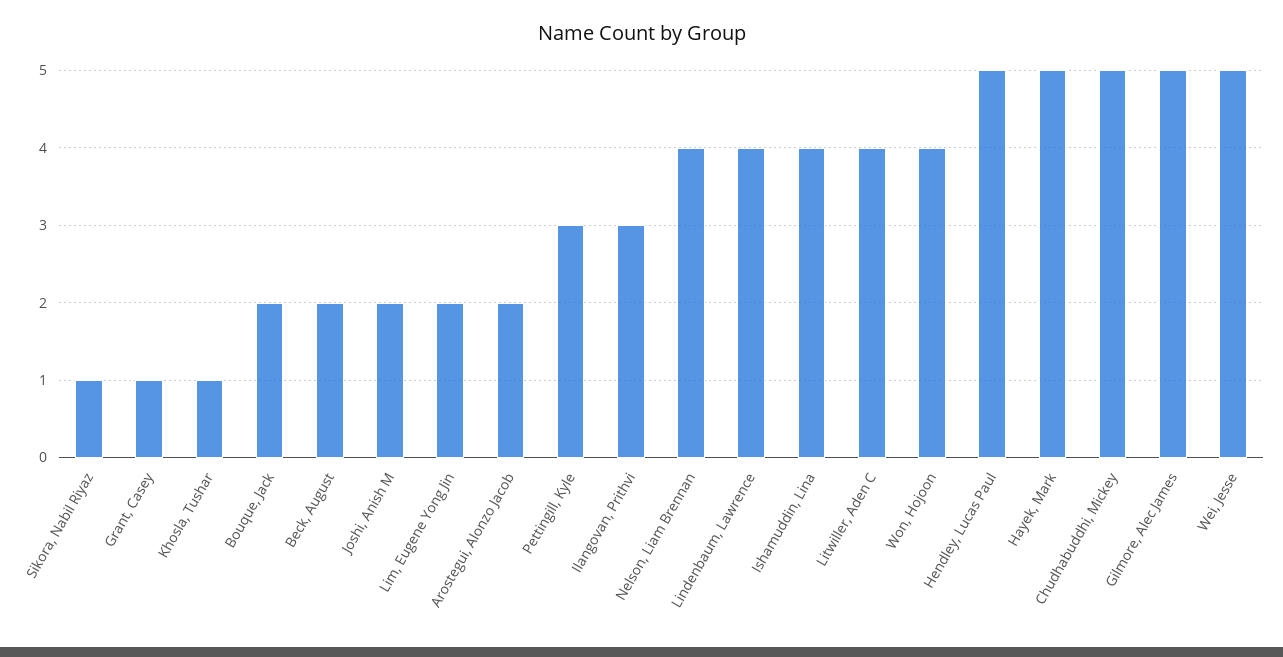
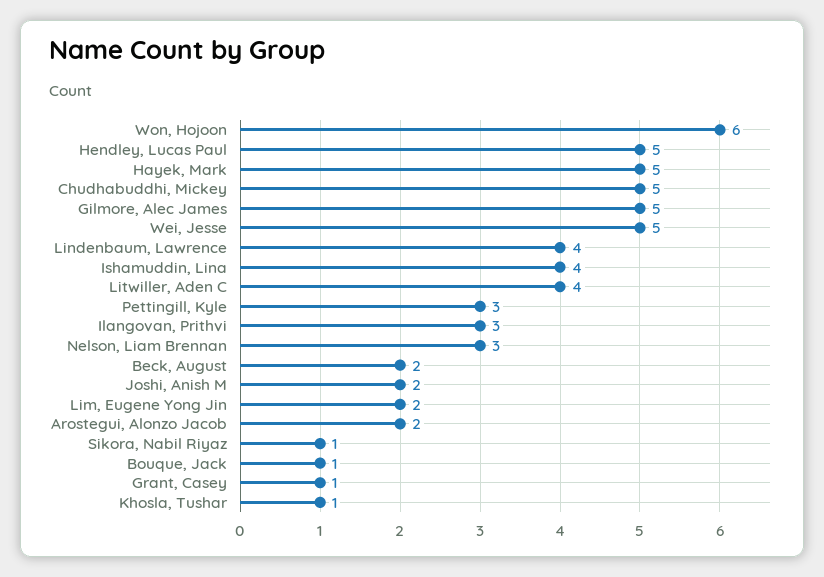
  {
    "Sikora, Nabil Riyaz": 1,
    "Grant, Casey": 1,
    "Khosla, Tushar": 1,
-   "Bouque, Jack": 2,
+   "Bouque, Jack": 1,
    "Beck, August": 2,
    "Joshi, Anish M": 2,
    "Lim, Eugene Yong Jin": 2,
    "Arostegui, Alonzo Jacob": 2,
    "Pettingill, Kyle": 3,
    "Ilangovan, Prithvi": 3,
-   "Nelson, Liam Brennan": 4,
+   "Nelson, Liam Brennan": 3,
    "Lindenbaum, Lawrence": 4,
    "Ishamuddin, Lina": 4,
    "Litwiller, Aden C": 4,
-   "Won, Hojoon": 4,
+   "Won, Hojoon": 6,
    "Hendley, Lucas Paul": 5,
    "Hayek, Mark": 5,
    "Chudhabuddhi, Mickey": 5,
    "Gilmore, Alec James": 5,
    "Wei, Jesse": 5
  }

